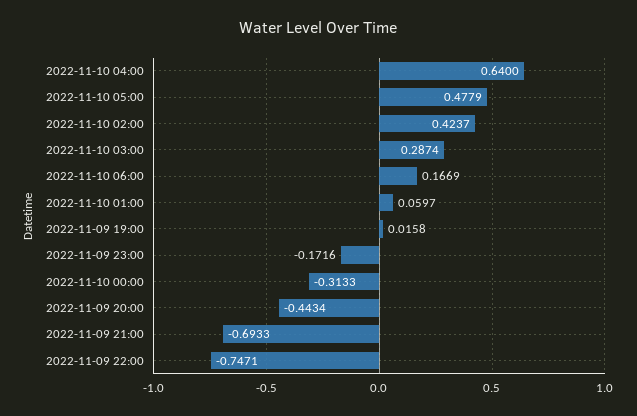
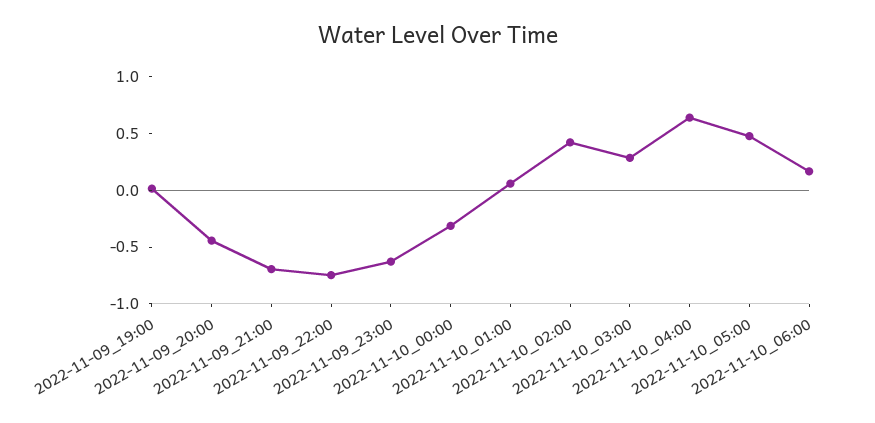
  {
    "2022-11-10 04:00": 0.64,
    "2022-11-10 05:00": 0.4779,
    "2022-11-10 02:00": 0.4237,
    "2022-11-10 03:00": 0.2874,
    "2022-11-10 06:00": 0.1669,
    "2022-11-10 01:00": 0.0597,
    "2022-11-09 19:00": 0.0158,
-   "2022-11-09 23:00": -0.1716,
+   "2022-11-09 23:00": -0.6,
    "2022-11-10 00:00": -0.3133,
    "2022-11-09 20:00": -0.4434,
    "2022-11-09 21:00": -0.6933,
    "2022-11-09 22:00": -0.7471
  }

